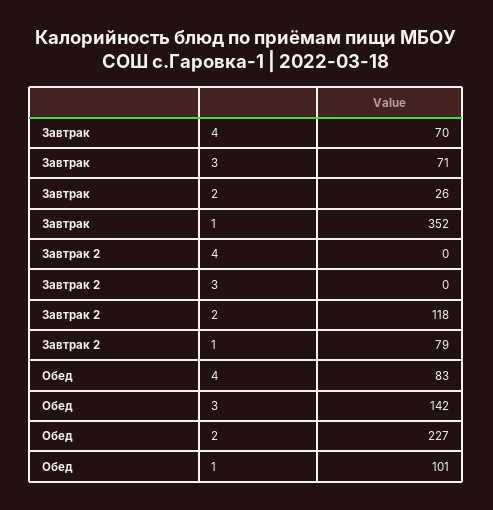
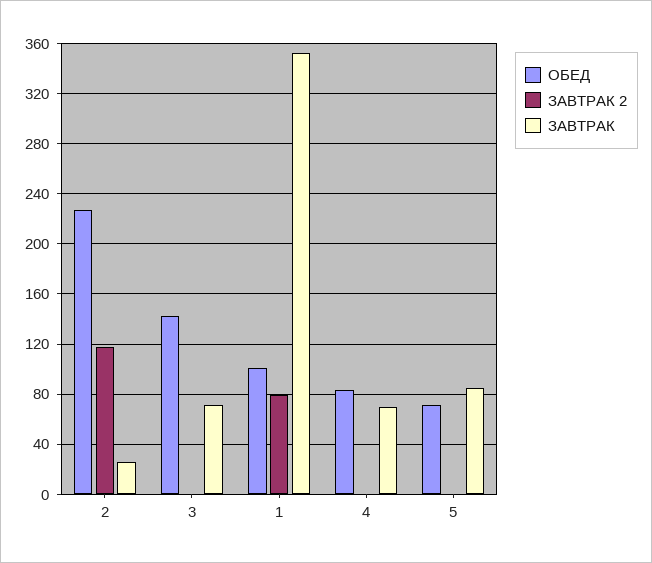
  {
    "Завтрак": {
      "4": 70,
      "3": 71,
      "2": 26,
-     "1": 352
+     "1": 352,
+     "5": 85
    },
    "Завтрак 2": {
      "4": 0,
      "3": 0,
      "2": 118,
-     "1": 79
+     "1": 79,
+     "5": 0
    },
    "Обед": {
      "4": 83,
      "3": 142,
      "2": 227,
-     "1": 101
+     "1": 101,
+     "5": 70
    }
  }

